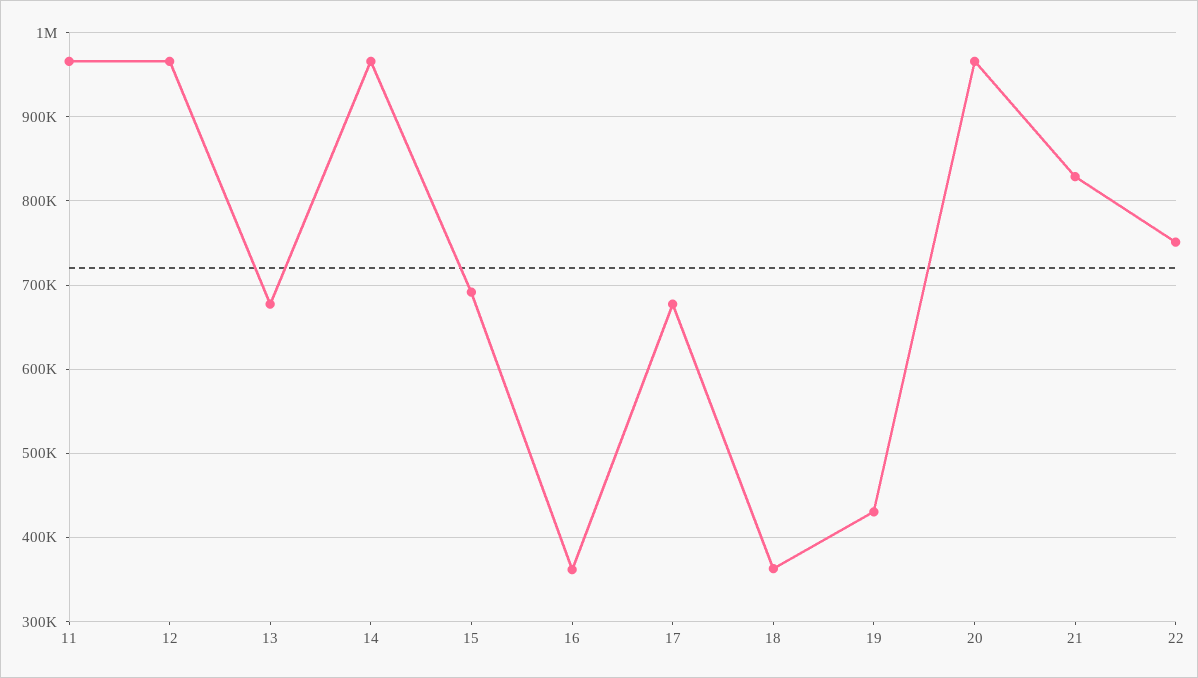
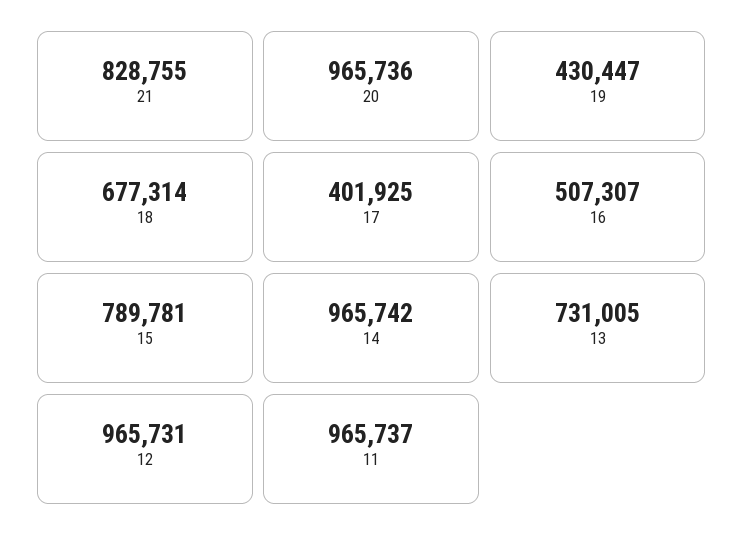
  {
    "11": 965737,
    "12": 965731,
-   "13": 680000,
+   "13": 731005,
    "14": 965742,
-   "15": 690000,
+   "15": 789781,
-   "16": 360000,
+   "16": 507307,
-   "17": 680000,
+   "17": 401925,
-   "18": 360000,
+   "18": 677314,
    "19": 430447,
    "20": 965736,
-   "21": 828755,
+   "21": 828755
-   "22": 750000
  }

